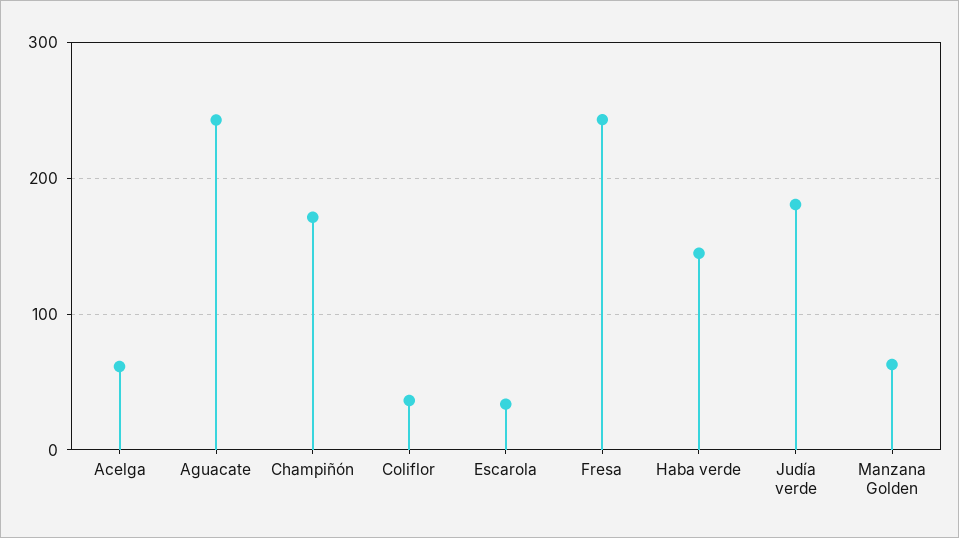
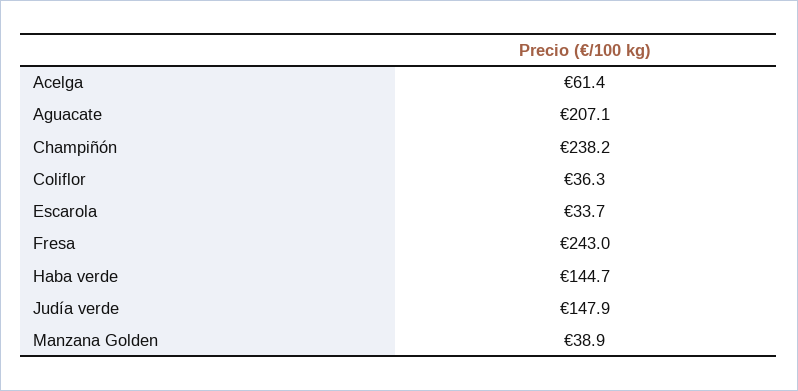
  {
    "Acelga": 61.4,
-   "Aguacate": 240,
+   "Aguacate": 207.1,
-   "Champiñón": 170,
+   "Champiñón": 238.2,
    "Coliflor": 36.3,
    "Escarola": 33.7,
    "Fresa": 243,
    "Haba verde": 144.7,
-   "Judía verde": 180,
+   "Judía verde": 147.9,
-   "Manzana Golden": 60
+   "Manzana Golden": 38.9
  }

